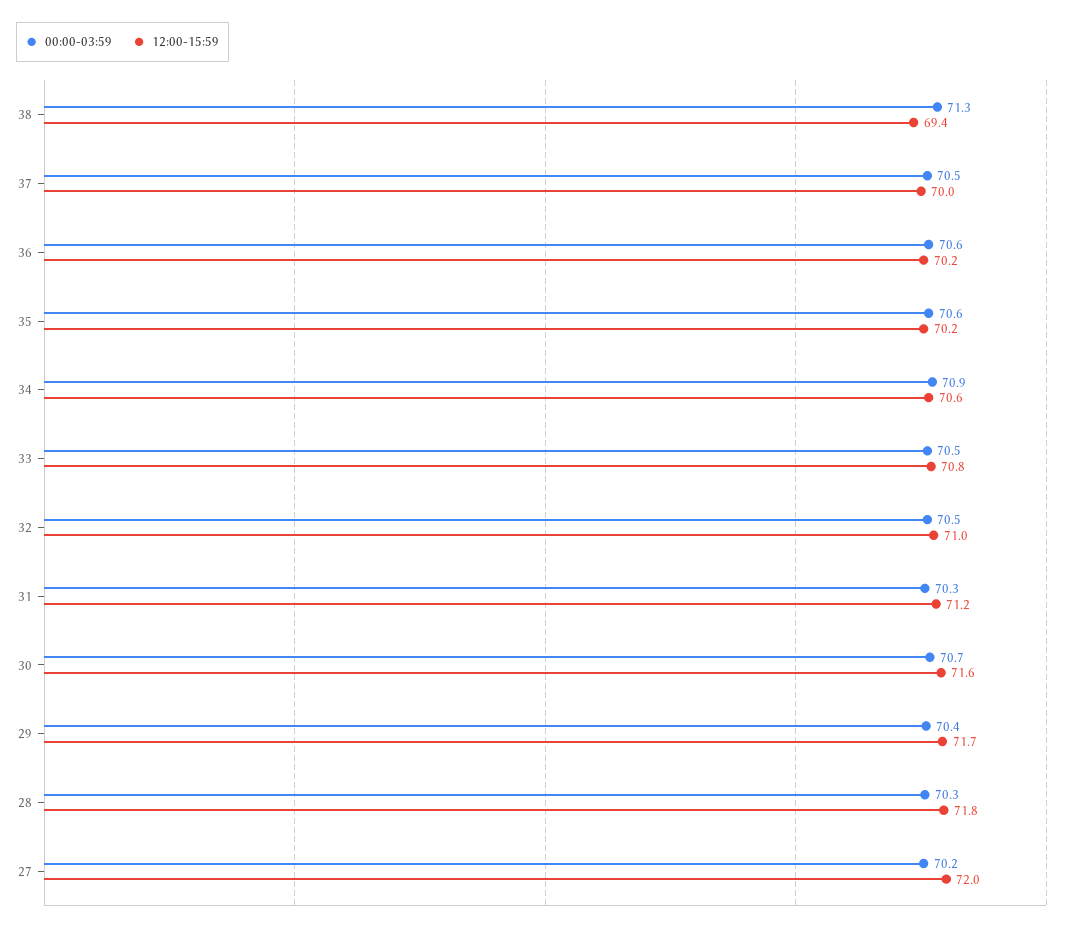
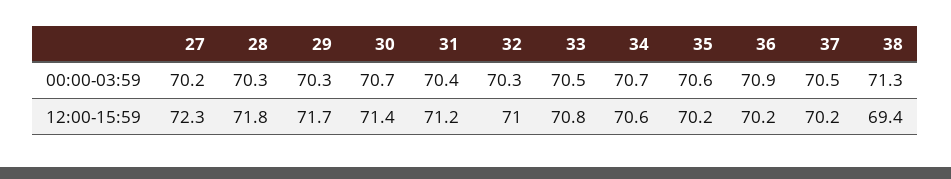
  {
    "00:00-03:59": {
      "38": 71.3,
      "37": 70.5,
-     "36": 70.6,
+     "36": 70.9,
      "35": 70.6,
-     "34": 70.9,
+     "34": 70.7,
      "33": 70.5,
-     "32": 70.5,
+     "32": 70.3,
-     "31": 70.3,
+     "31": 70.4,
      "30": 70.7,
-     "29": 70.4,
+     "29": 70.3,
      "28": 70.3,
      "27": 70.2
    },
    "12:00-15:59": {
      "38": 69.4,
-     "37": 70,
+     "37": 70.2,
      "36": 70.2,
      "35": 70.2,
      "34": 70.6,
      "33": 70.8,
      "32": 71,
      "31": 71.2,
-     "30": 71.6,
+     "30": 71.4,
      "29": 71.7,
      "28": 71.8,
-     "27": 72
+     "27": 72.3
    }
  }

